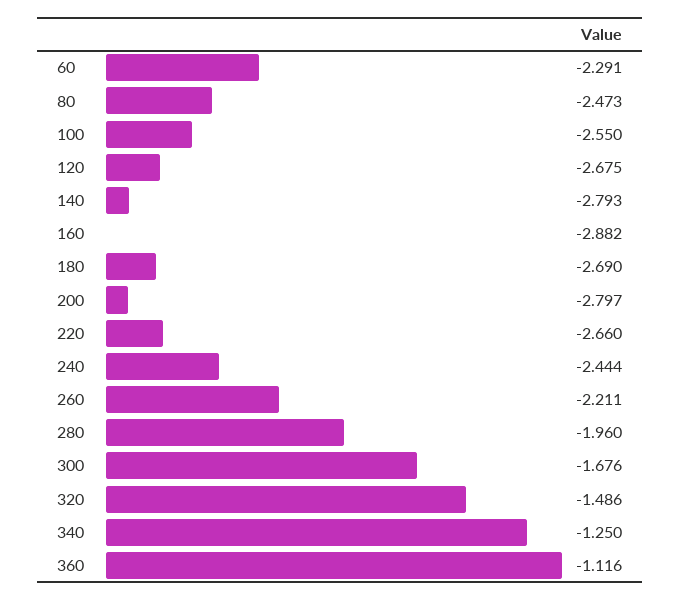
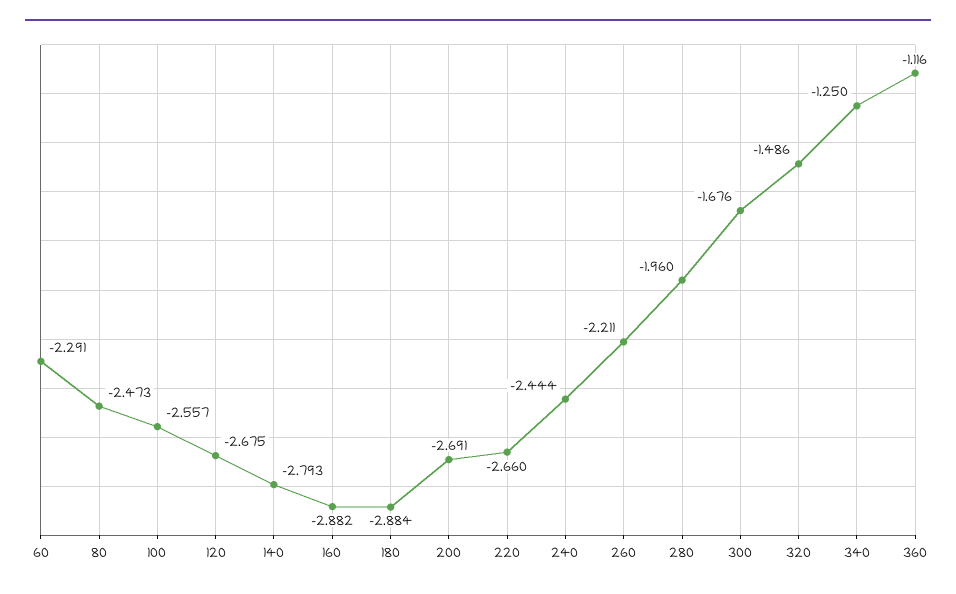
  {
    "60": -2.291,
    "80": -2.473,
-   "100": -2.55,
+   "100": -2.557,
    "120": -2.675,
    "140": -2.793,
    "160": -2.882,
-   "180": -2.69,
+   "180": -2.884,
-   "200": -2.797,
+   "200": -2.691,
    "220": -2.66,
    "240": -2.444,
    "260": -2.211,
    "280": -1.96,
    "300": -1.676,
    "320": -1.486,
    "340": -1.25,
    "360": -1.116
  }

